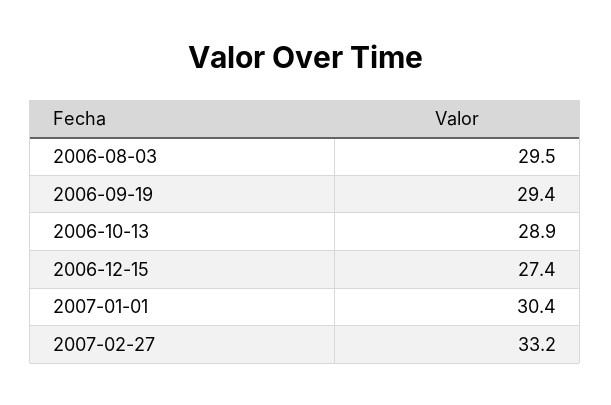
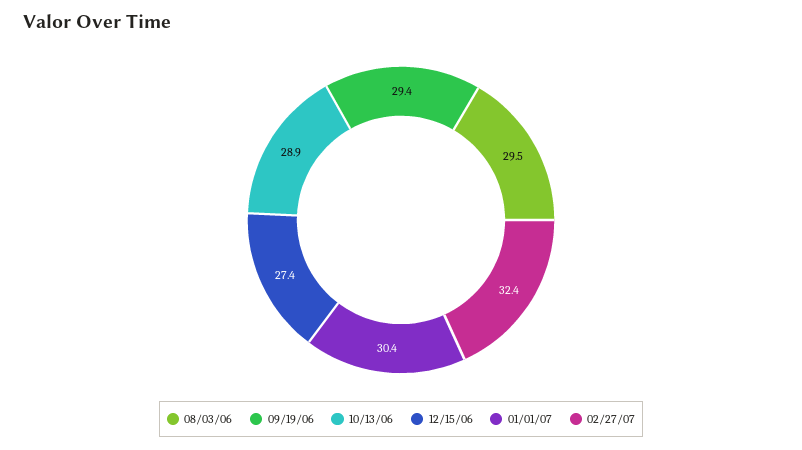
  {
    "2006-08-03": 29.5,
    "2006-09-19": 29.4,
    "2006-10-13": 28.9,
    "2006-12-15": 27.4,
    "2007-01-01": 30.4,
-   "2007-02-27": 33.2
+   "2007-02-27": 32.4
  }

